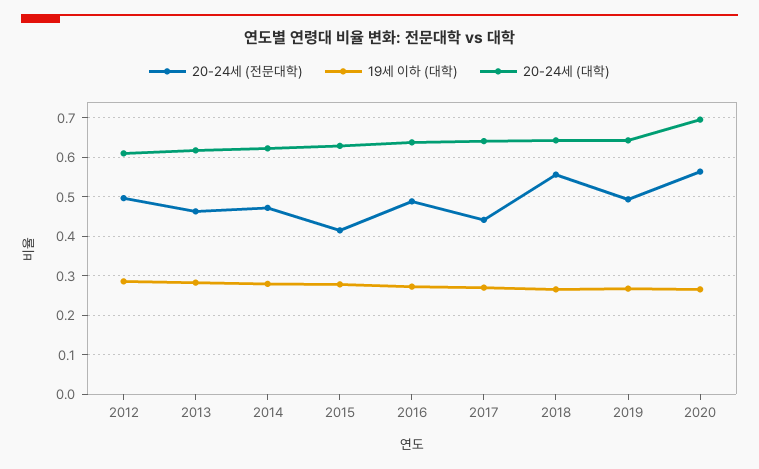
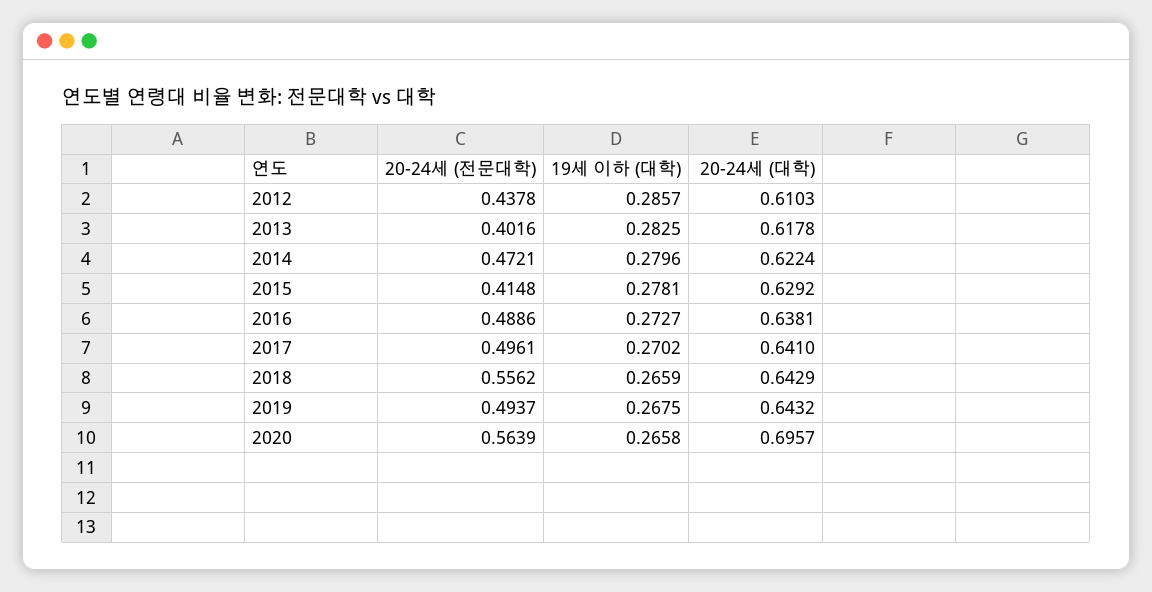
  {
    "20-24세 (전문대학)": {
-     "2012": 0.5,
+     "2012": 0.4378,
-     "2013": 0.46,
+     "2013": 0.4016,
      "2014": 0.4721,
      "2015": 0.4148,
      "2016": 0.4886,
-     "2017": 0.44,
+     "2017": 0.4961,
      "2018": 0.5562,
      "2019": 0.4937,
      "2020": 0.5639
    },
    "19세 이하 (대학)": {
      "2012": 0.2857,
      "2013": 0.2825,
      "2014": 0.2796,
      "2015": 0.2781,
      "2016": 0.2727,
      "2017": 0.2702,
      "2018": 0.2659,
      "2019": 0.2675,
      "2020": 0.2658
    },
    "20-24세 (대학)": {
      "2012": 0.6103,
      "2013": 0.6178,
      "2014": 0.6224,
      "2015": 0.6292,
      "2016": 0.6381,
      "2017": 0.641,
      "2018": 0.6429,
      "2019": 0.6432,
      "2020": 0.6957
    }
  }

